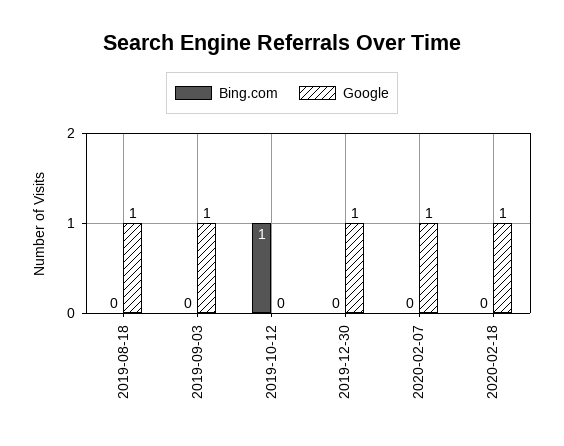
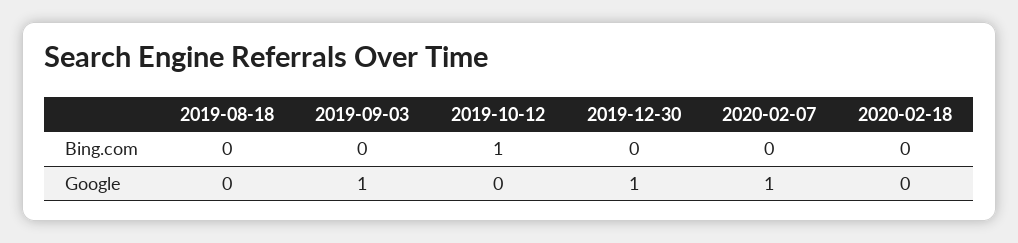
  {
    "Bing.com": {
      "2019-08-18": 0,
      "2019-09-03": 0,
      "2019-10-12": 1,
      "2019-12-30": 0,
      "2020-02-07": 0,
      "2020-02-18": 0
    },
    "Google": {
-     "2019-08-18": 1,
+     "2019-08-18": 0,
      "2019-09-03": 1,
      "2019-10-12": 0,
      "2019-12-30": 1,
      "2020-02-07": 1,
-     "2020-02-18": 1
+     "2020-02-18": 0
    }
  }

